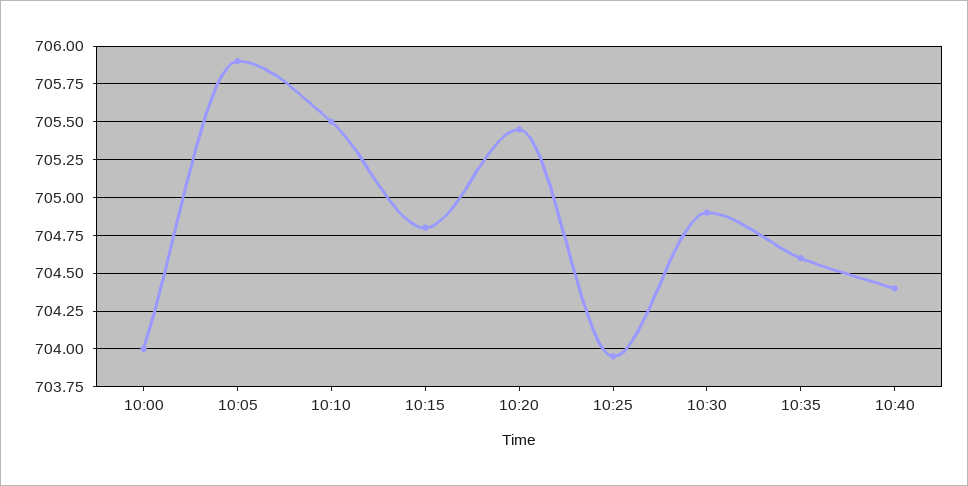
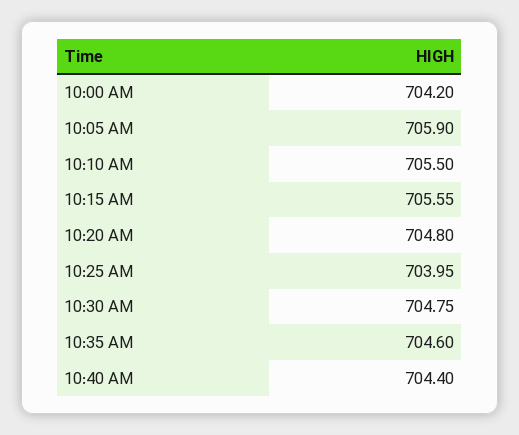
  {
-   "10:00": 704,
+   "10:00": 704.2,
    "10:05": 705.9,
    "10:10": 705.5,
-   "10:15": 704.8,
+   "10:15": 705.55,
-   "10:20": 705.45,
+   "10:20": 704.8,
    "10:25": 703.95,
-   "10:30": 704.9,
+   "10:30": 704.75,
    "10:35": 704.6,
    "10:40": 704.4
  }

